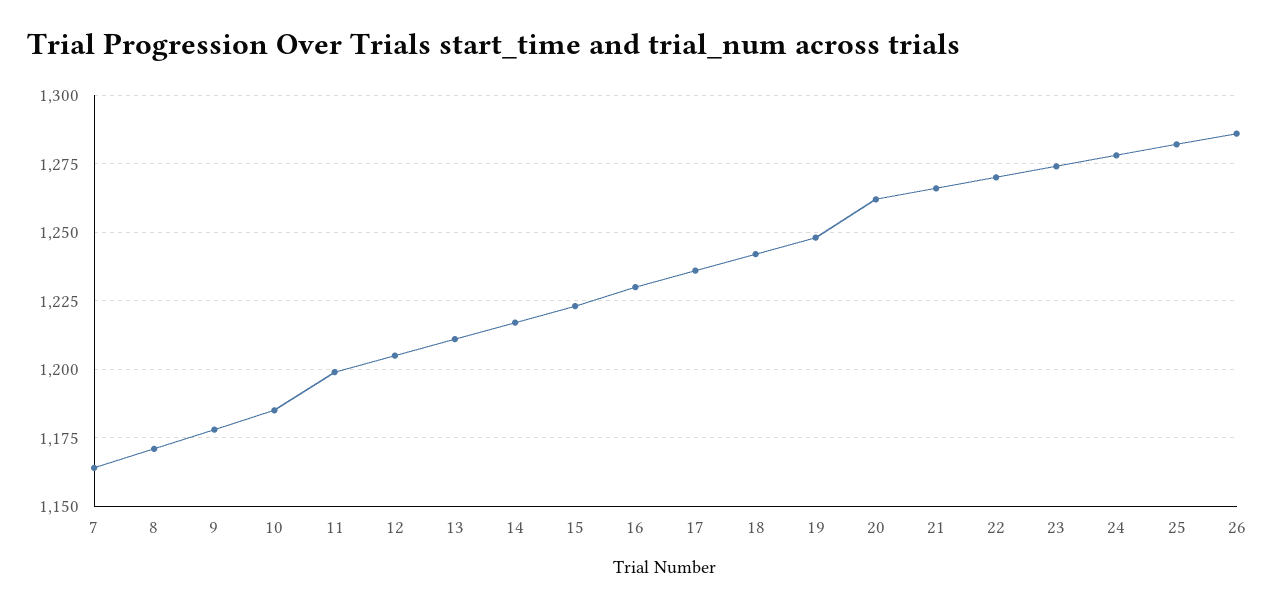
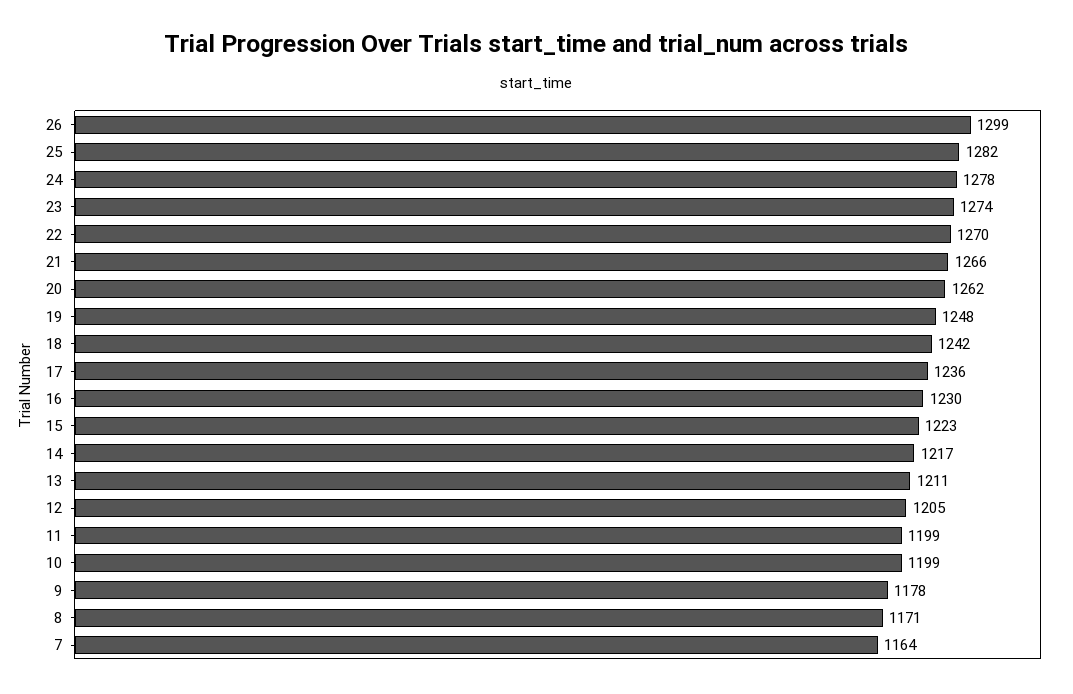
  {
    "7": 1164,
    "8": 1171,
    "9": 1178,
-   "10": 1185,
+   "10": 1199,
    "11": 1199,
    "12": 1205,
    "13": 1211,
    "14": 1217,
    "15": 1223,
    "16": 1230,
    "17": 1236,
    "18": 1242,
    "19": 1248,
    "20": 1262,
    "21": 1266,
    "22": 1270,
    "23": 1274,
    "24": 1278,
    "25": 1282,
-   "26": 1285
+   "26": 1299
  }

